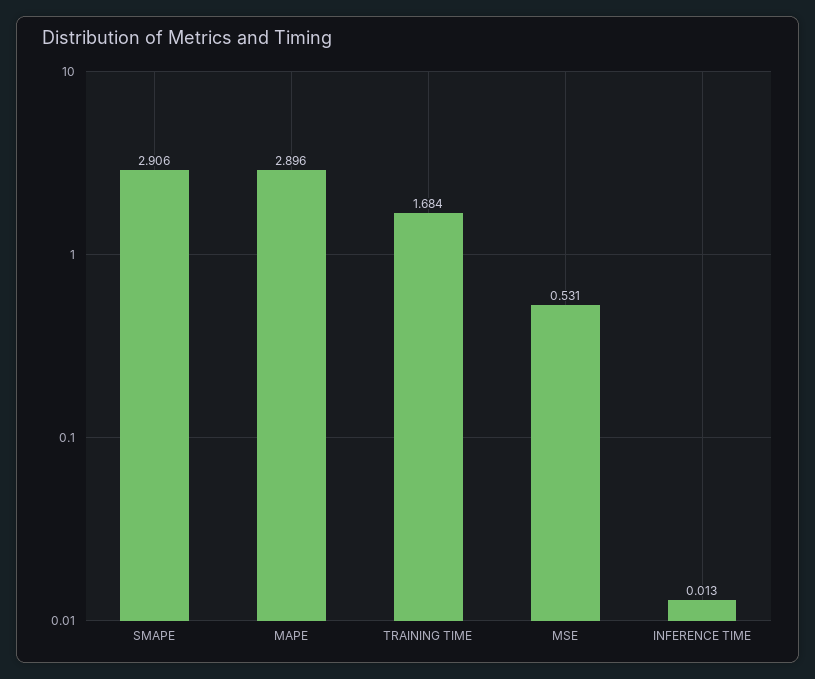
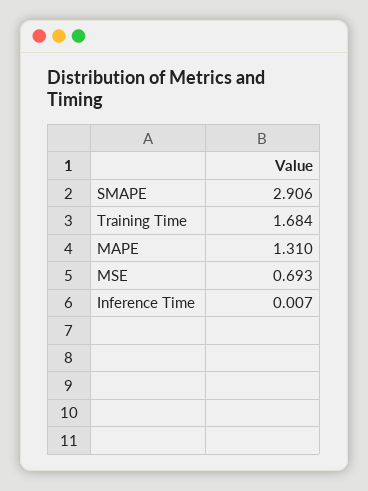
  {
    "SMAPE": 2.906,
-   "MAPE": 2.896,
+   "MAPE": 1.31,
    "TRAINING TIME": 1.684,
-   "MSE": 0.531,
+   "MSE": 0.693,
-   "INFERENCE TIME": 0.013
+   "INFERENCE TIME": 0.007
  }

